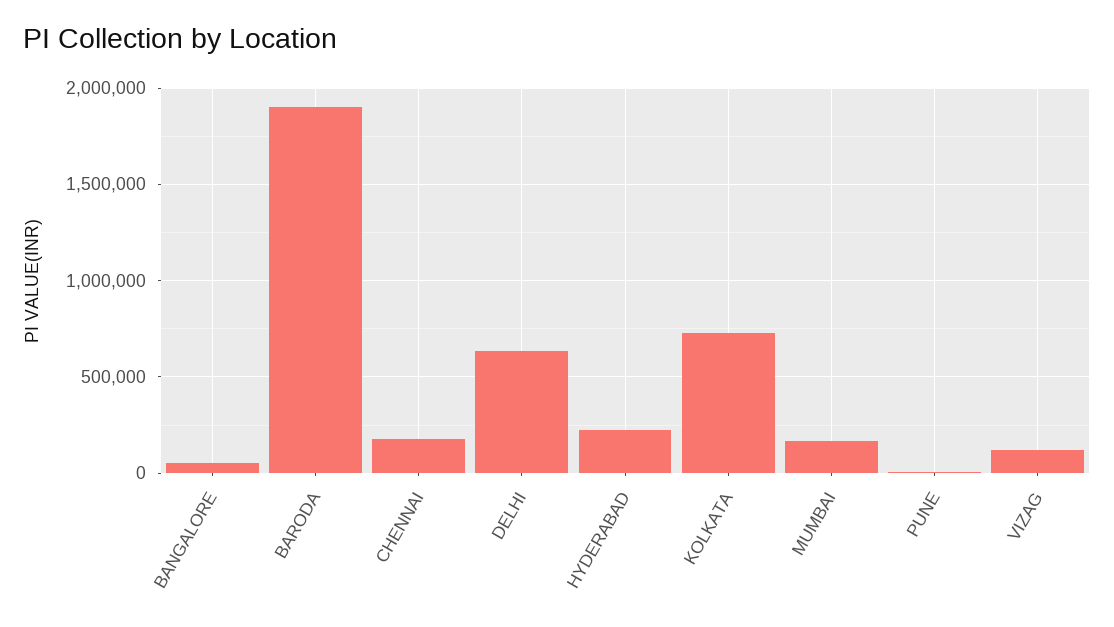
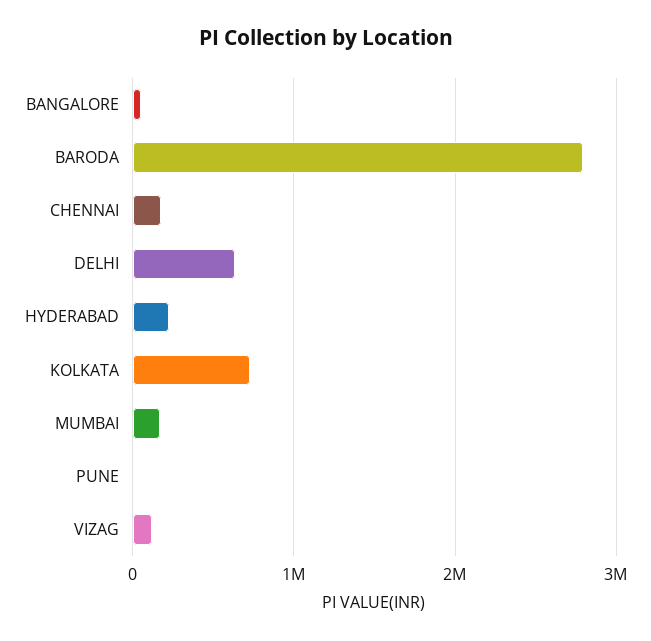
  {
    "BANGALORE": 50000,
-   "BARODA": 1900000,
+   "BARODA": 2800000,
    "CHENNAI": 200000,
    "DELHI": 650000,
    "HYDERABAD": 200000,
    "KOLKATA": 750000,
    "MUMBAI": 150000,
    "PUNE": 0,
    "VIZAG": 100000
  }

